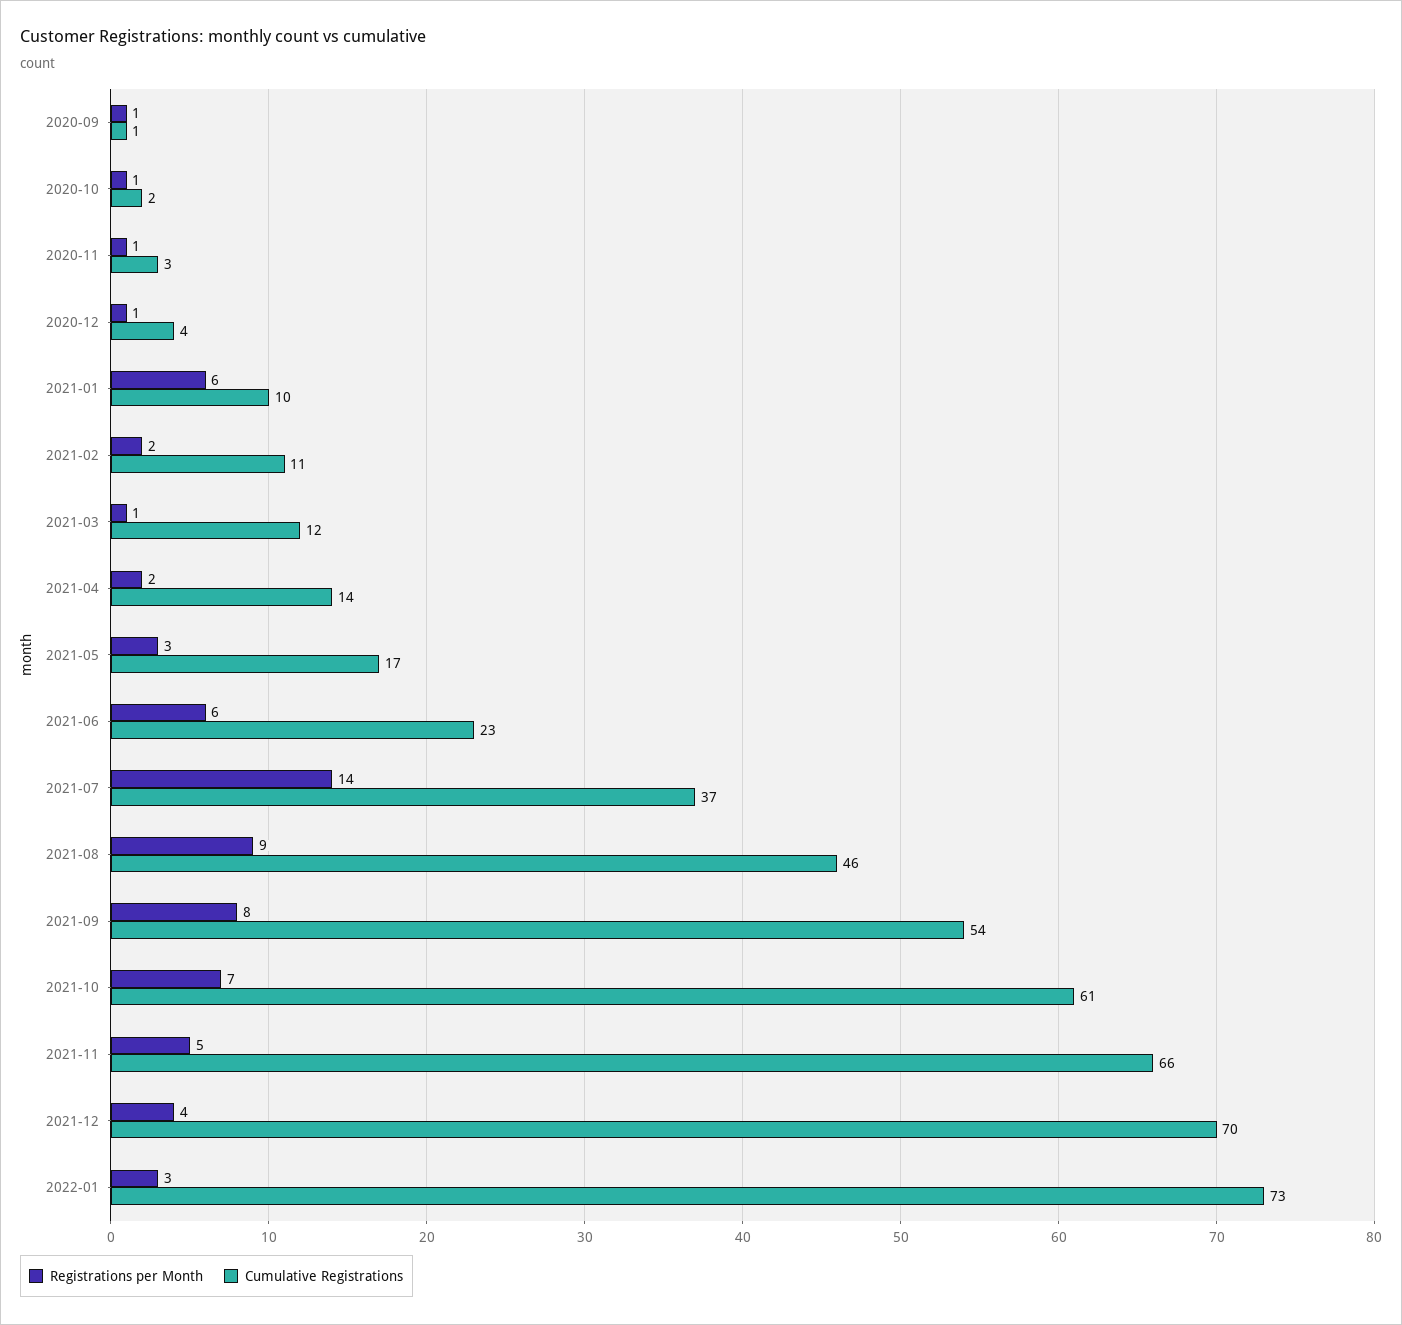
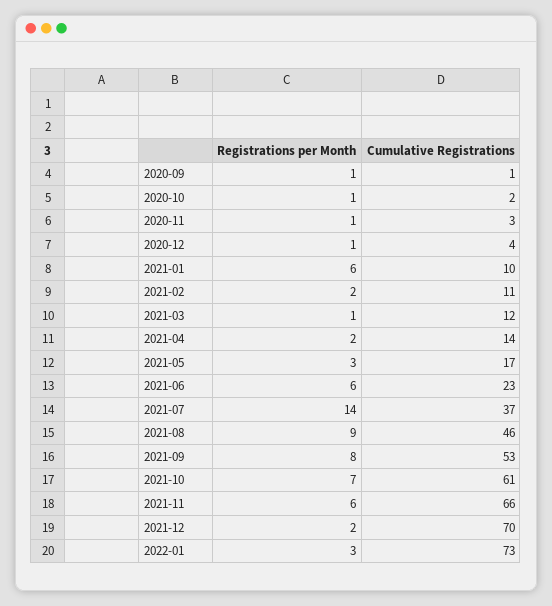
  {
    "Registrations per Month": {
      "2020-09": 1,
      "2020-10": 1,
      "2020-11": 1,
      "2020-12": 1,
      "2021-01": 6,
      "2021-02": 2,
      "2021-03": 1,
      "2021-04": 2,
      "2021-05": 3,
      "2021-06": 6,
      "2021-07": 14,
      "2021-08": 9,
      "2021-09": 8,
      "2021-10": 7,
-     "2021-11": 5,
+     "2021-11": 6,
-     "2021-12": 4,
+     "2021-12": 2,
      "2022-01": 3
    },
    "Cumulative Registrations": {
      "2020-09": 1,
      "2020-10": 2,
      "2020-11": 3,
      "2020-12": 4,
      "2021-01": 10,
      "2021-02": 11,
      "2021-03": 12,
      "2021-04": 14,
      "2021-05": 17,
      "2021-06": 23,
      "2021-07": 37,
      "2021-08": 46,
-     "2021-09": 54,
+     "2021-09": 53,
      "2021-10": 61,
      "2021-11": 66,
      "2021-12": 70,
      "2022-01": 73
    }
  }

